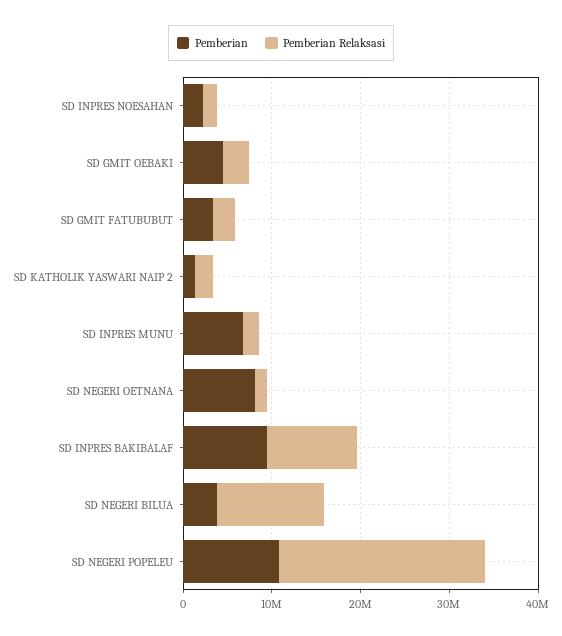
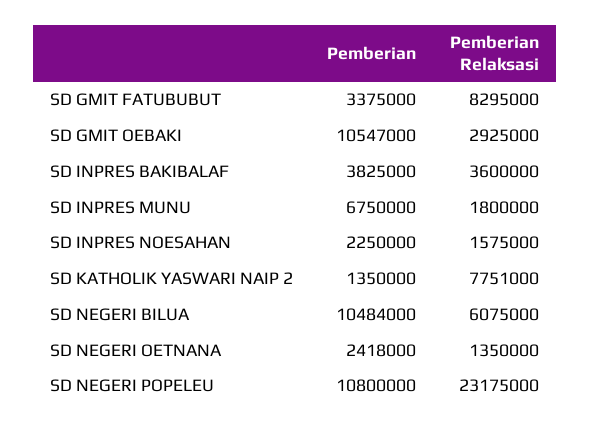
  {
    "Pemberian": {
      "SD INPRES NOESAHAN": 2250000,
-     "SD GMIT OEBAKI": 4000000,
+     "SD GMIT OEBAKI": 10547000,
      "SD GMIT FATUBUBUT": 3375000,
      "SD KATHOLIK YASWARI NAIP 2": 1350000,
      "SD INPRES MUNU": 6750000,
-     "SD NEGERI OETNANA": 8000000,
+     "SD NEGERI OETNANA": 2418000,
-     "SD INPRES BAKIBALAF": 10000000,
+     "SD INPRES BAKIBALAF": 3825000,
-     "SD NEGERI BILUA": 4000000,
+     "SD NEGERI BILUA": 10484000,
      "SD NEGERI POPELEU": 10800000
    },
    "Pemberian Relaksasi": {
      "SD INPRES NOESAHAN": 1575000,
      "SD GMIT OEBAKI": 2925000,
-     "SD GMIT FATUBUBUT": 2000000,
+     "SD GMIT FATUBUBUT": 8295000,
-     "SD KATHOLIK YASWARI NAIP 2": 2000000,
+     "SD KATHOLIK YASWARI NAIP 2": 7751000,
      "SD INPRES MUNU": 1800000,
      "SD NEGERI OETNANA": 1350000,
-     "SD INPRES BAKIBALAF": 10000000,
+     "SD INPRES BAKIBALAF": 3600000,
-     "SD NEGERI BILUA": 12000000,
+     "SD NEGERI BILUA": 6075000,
      "SD NEGERI POPELEU": 23175000
    }
  }

